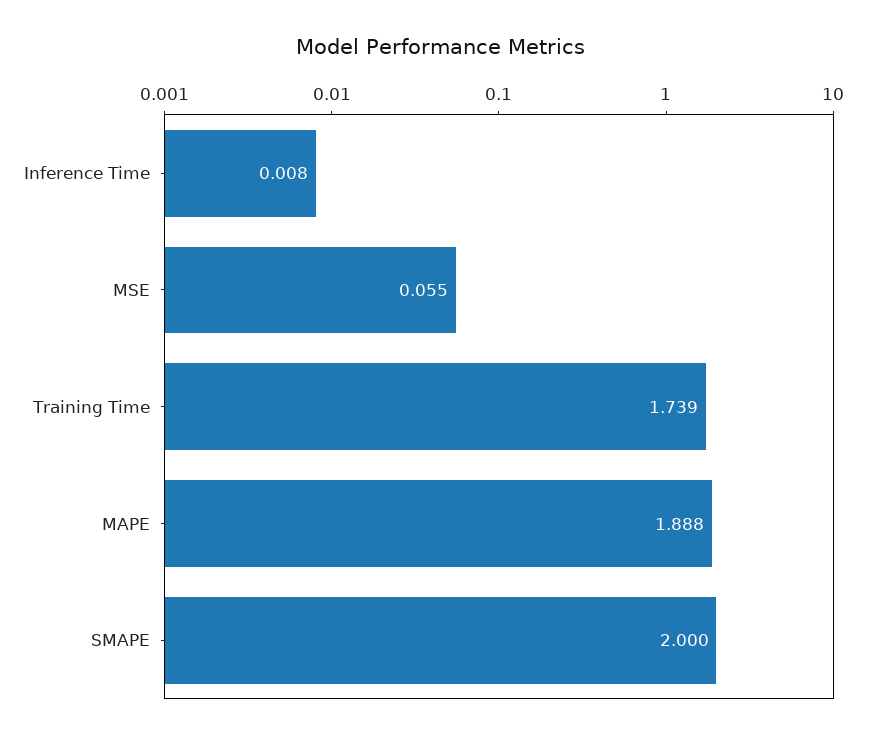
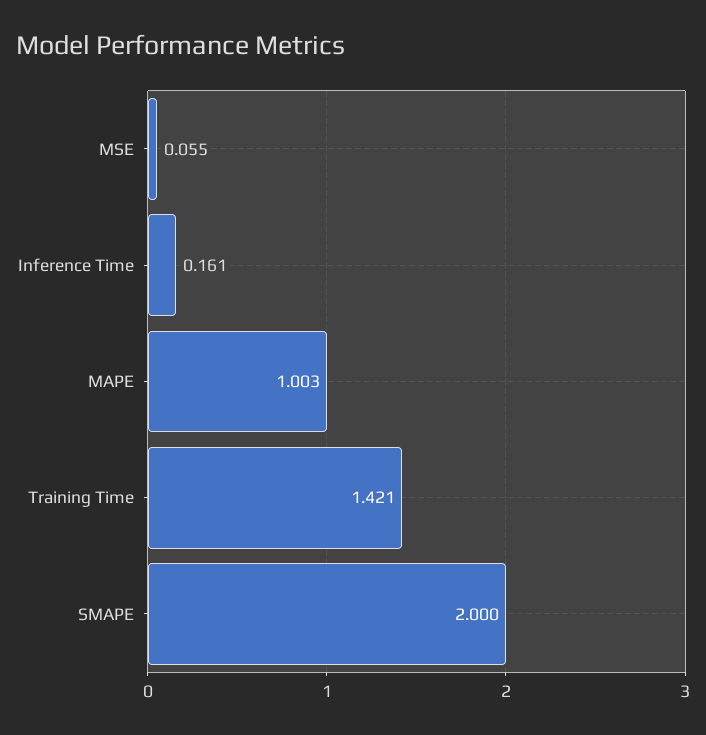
  {
-   "Inference Time": 0.008,
+   "Inference Time": 0.161,
    "MSE": 0.055,
-   "Training Time": 1.739,
+   "Training Time": 1.421,
-   "MAPE": 1.888,
+   "MAPE": 1.003,
    "SMAPE": 2
  }

